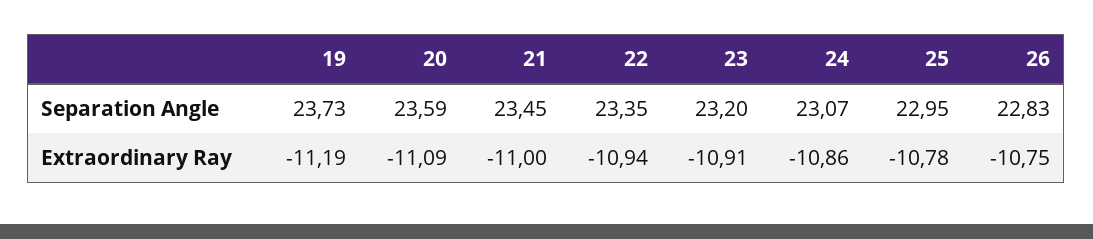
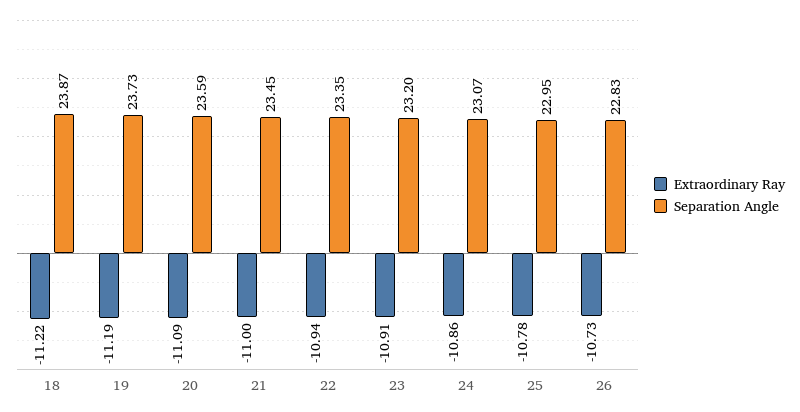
  {
    "Separation Angle": {
      "19": 23.73,
      "20": 23.59,
      "21": 23.45,
      "22": 23.35,
      "23": 23.2,
      "24": 23.07,
      "25": 22.95,
-     "26": 22.83
+     "26": 22.83,
+     "18": 23.87
    },
    "Extraordinary Ray": {
      "19": -11.19,
      "20": -11.09,
      "21": -11,
      "22": -10.94,
      "23": -10.91,
      "24": -10.86,
      "25": -10.78,
-     "26": -10.75
+     "26": -10.73,
+     "18": -11.22
    }
  }

